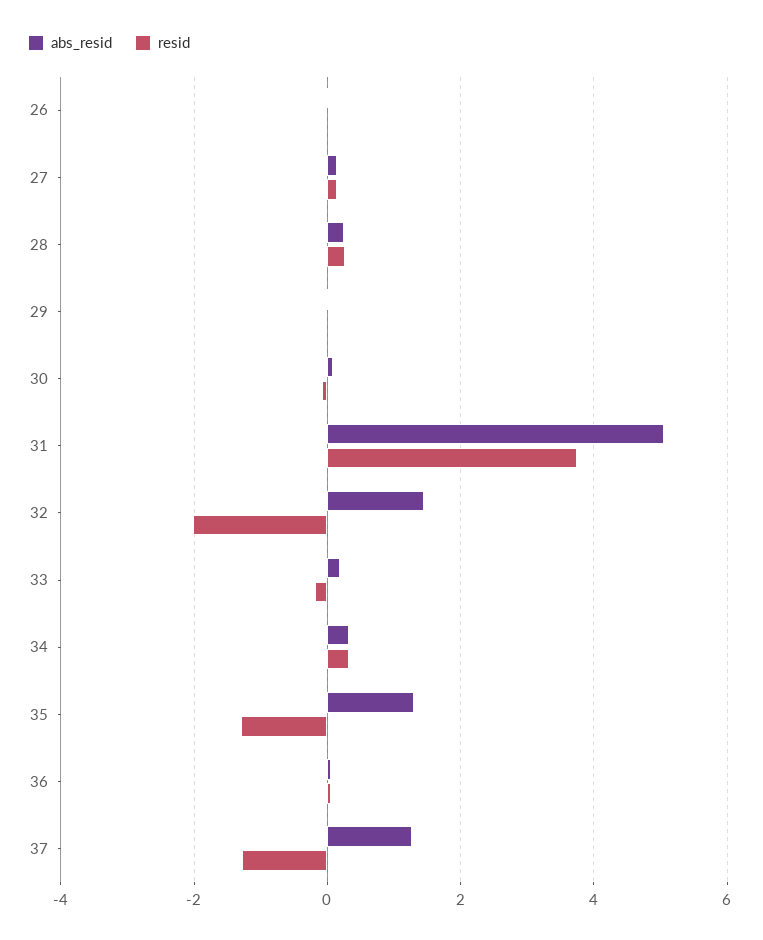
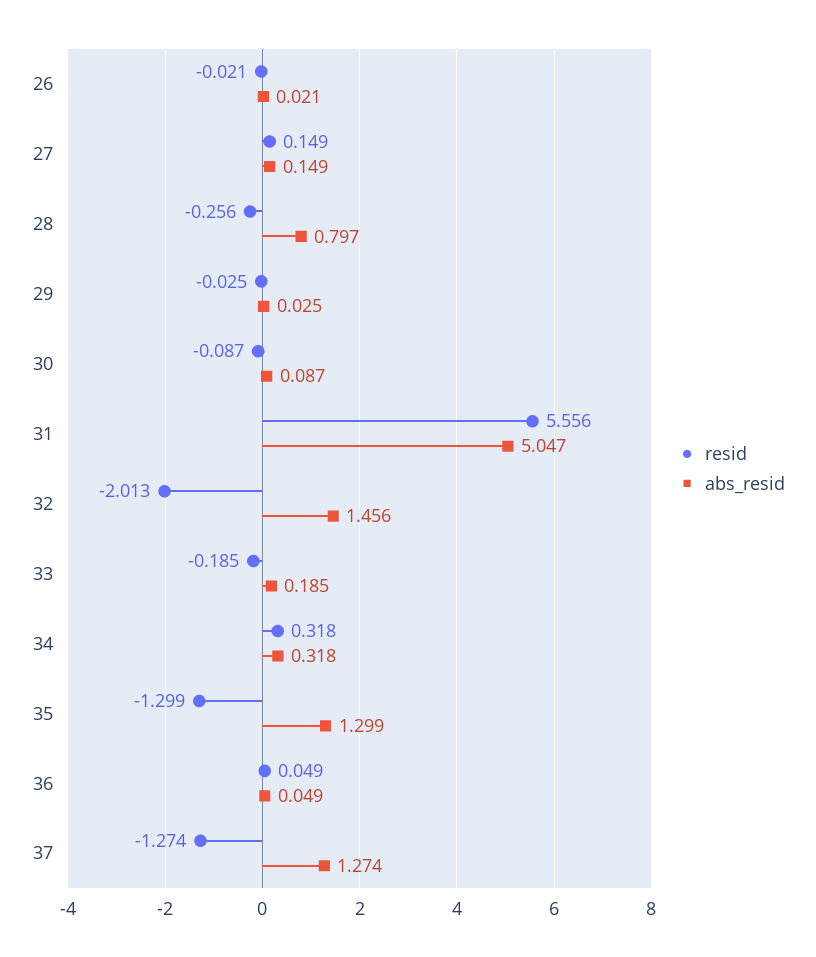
  {
    "abs_resid": {
      "26": 0.021,
      "27": 0.149,
-     "28": 0.2,
+     "28": 0.797,
      "29": 0.025,
      "30": 0.087,
      "31": 5.047,
      "32": 1.456,
      "33": 0.185,
      "34": 0.318,
      "35": 1.299,
      "36": 0.049,
      "37": 1.274
    },
    "resid": {
      "26": -0.021,
      "27": 0.149,
-     "28": 0.2,
+     "28": -0.256,
      "29": -0.025,
      "30": -0.087,
-     "31": 3.8,
+     "31": 5.556,
      "32": -2.013,
      "33": -0.185,
      "34": 0.318,
      "35": -1.299,
      "36": 0.049,
      "37": -1.274
    }
  }

